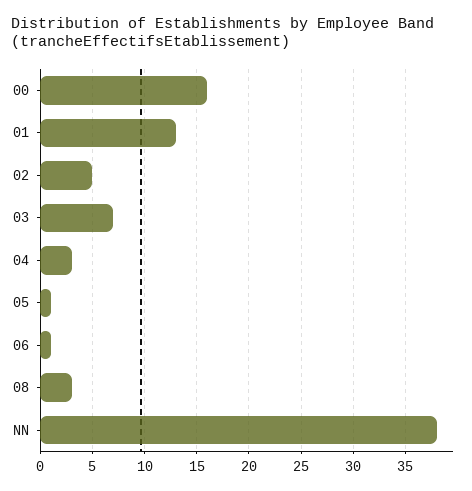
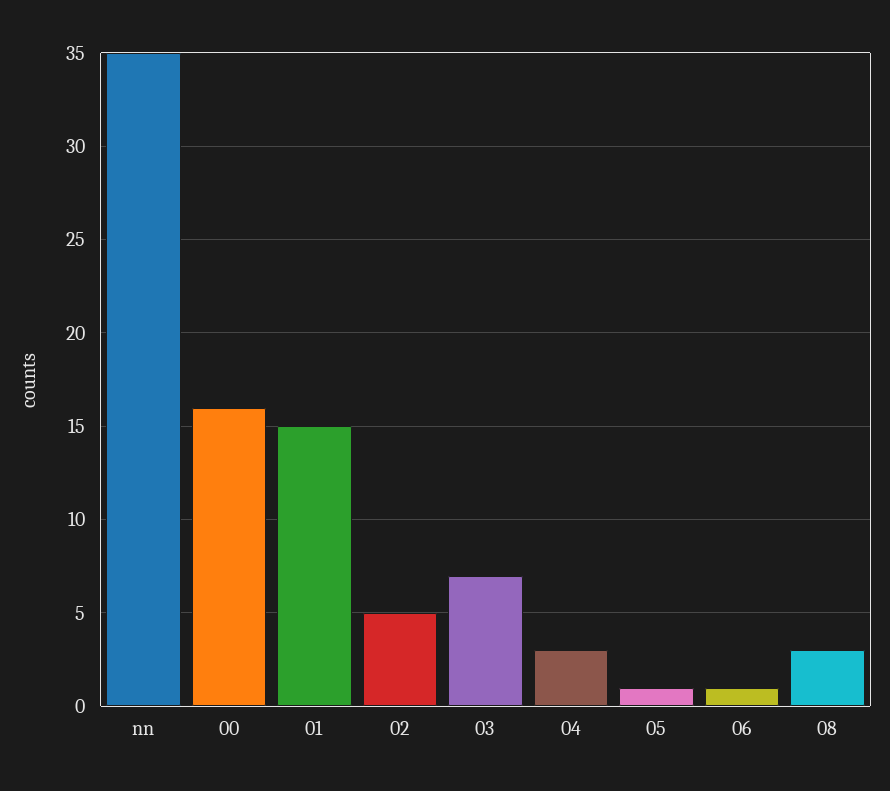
  {
    "00": 16,
-   "01": 13,
+   "01": 15,
    "02": 5,
    "03": 7,
    "04": 3,
    "05": 1,
    "06": 1,
    "08": 3,
-   "NN": 38
+   "NN": 35
  }

